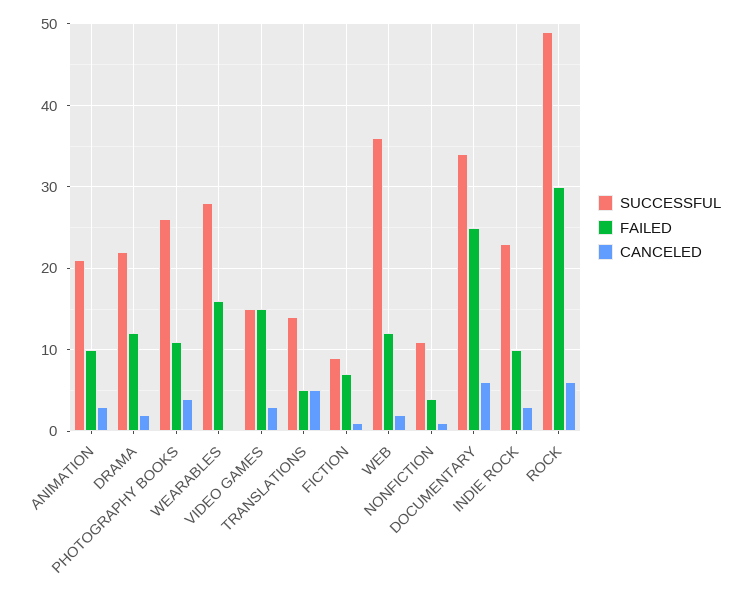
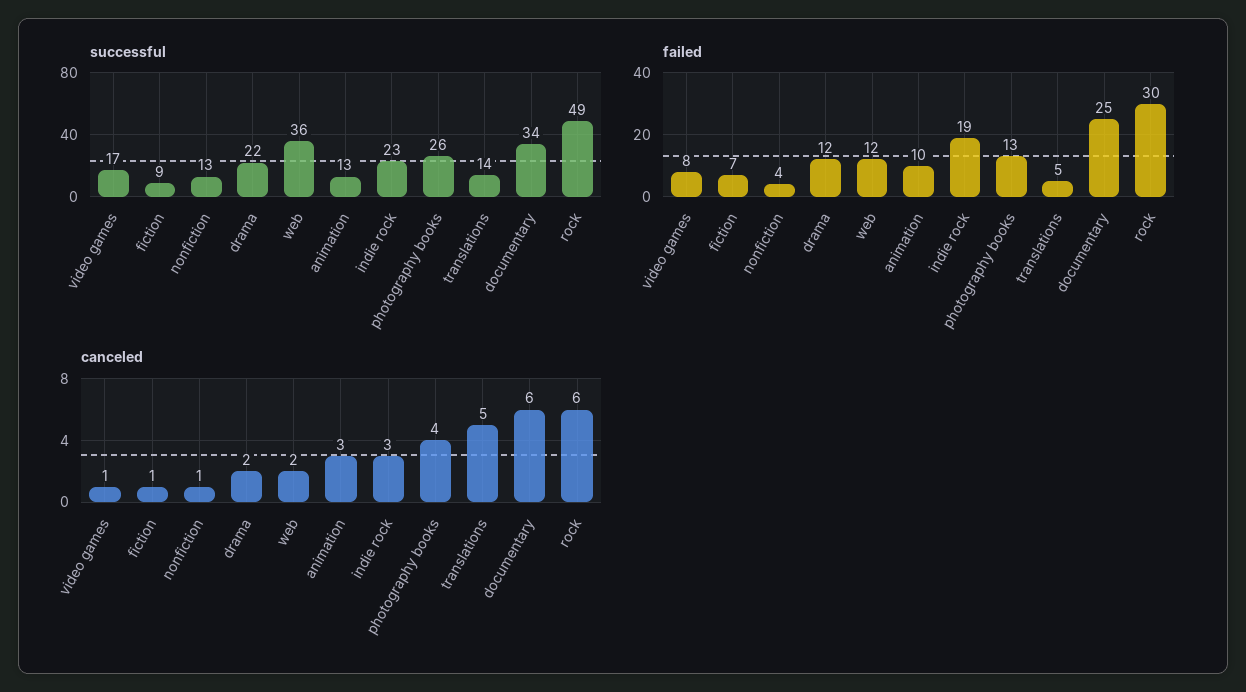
  {
    "SUCCESSFUL": {
-     "ANIMATION": 21,
+     "ANIMATION": 13,
      "DRAMA": 22,
      "PHOTOGRAPHY BOOKS": 26,
-     "WEARABLES": 28,
-     "VIDEO GAMES": 15,
+     "VIDEO GAMES": 17,
      "TRANSLATIONS": 14,
      "FICTION": 9,
      "WEB": 36,
-     "NONFICTION": 11,
+     "NONFICTION": 13,
      "DOCUMENTARY": 34,
      "INDIE ROCK": 23,
      "ROCK": 49
    },
    "FAILED": {
      "ANIMATION": 10,
      "DRAMA": 12,
-     "PHOTOGRAPHY BOOKS": 11,
+     "PHOTOGRAPHY BOOKS": 13,
-     "WEARABLES": 16,
-     "VIDEO GAMES": 15,
+     "VIDEO GAMES": 8,
      "TRANSLATIONS": 5,
      "FICTION": 7,
      "WEB": 12,
      "NONFICTION": 4,
      "DOCUMENTARY": 25,
-     "INDIE ROCK": 10,
+     "INDIE ROCK": 19,
      "ROCK": 30
    },
    "CANCELED": {
      "ANIMATION": 3,
      "DRAMA": 2,
      "PHOTOGRAPHY BOOKS": 4,
-     "WEARABLES": 0,
-     "VIDEO GAMES": 3,
+     "VIDEO GAMES": 1,
      "TRANSLATIONS": 5,
      "FICTION": 1,
      "WEB": 2,
      "NONFICTION": 1,
      "DOCUMENTARY": 6,
      "INDIE ROCK": 3,
      "ROCK": 6
    }
  }

